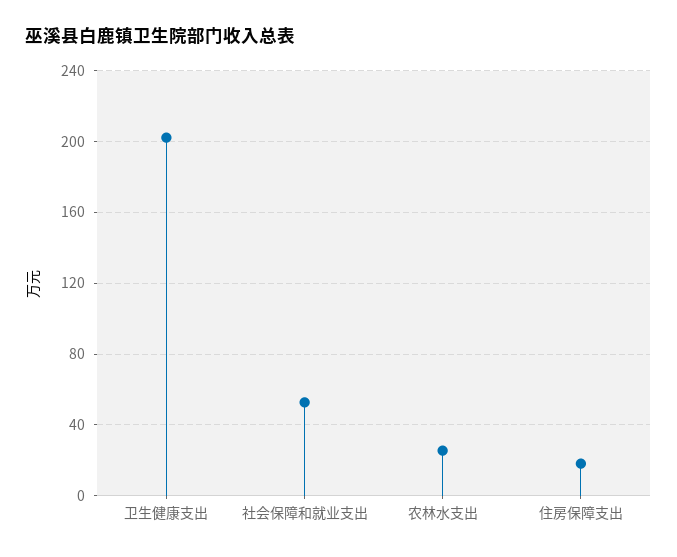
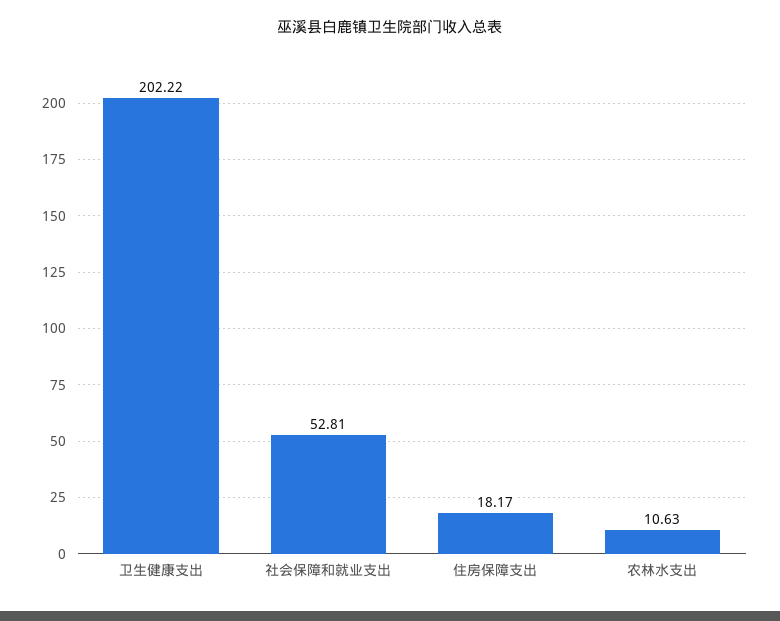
  {
    "卫生健康支出": 202.22,
    "社会保障和就业支出": 52.81,
-   "农林水支出": 25,
+   "农林水支出": 10.63,
    "住房保障支出": 18.17
  }

